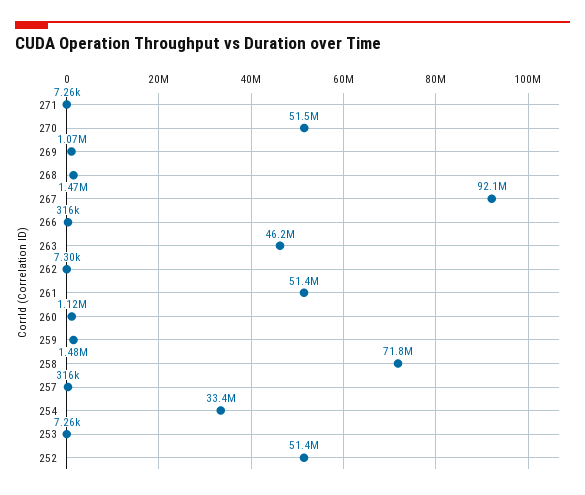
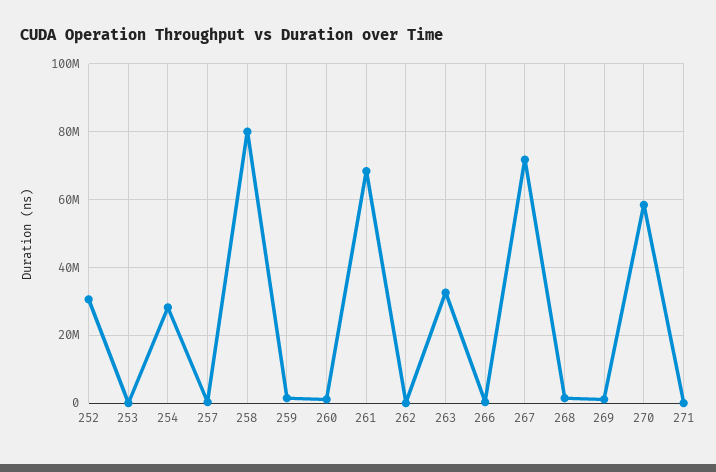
  {
    "271": 7260,
-   "270": 51500000,
+   "270": 58000000,
    "269": 1070000,
    "268": 1470000,
-   "267": 92100000,
+   "267": 72000000,
    "266": 316000,
-   "263": 46200000,
+   "263": 32000000,
    "262": 7300,
-   "261": 51400000,
+   "261": 68000000,
    "260": 1120000,
    "259": 1480000,
-   "258": 71800000,
+   "258": 80000000,
    "257": 316000,
-   "254": 33400000,
+   "254": 28000000,
    "253": 7260,
-   "252": 51400000
+   "252": 30000000
  }

